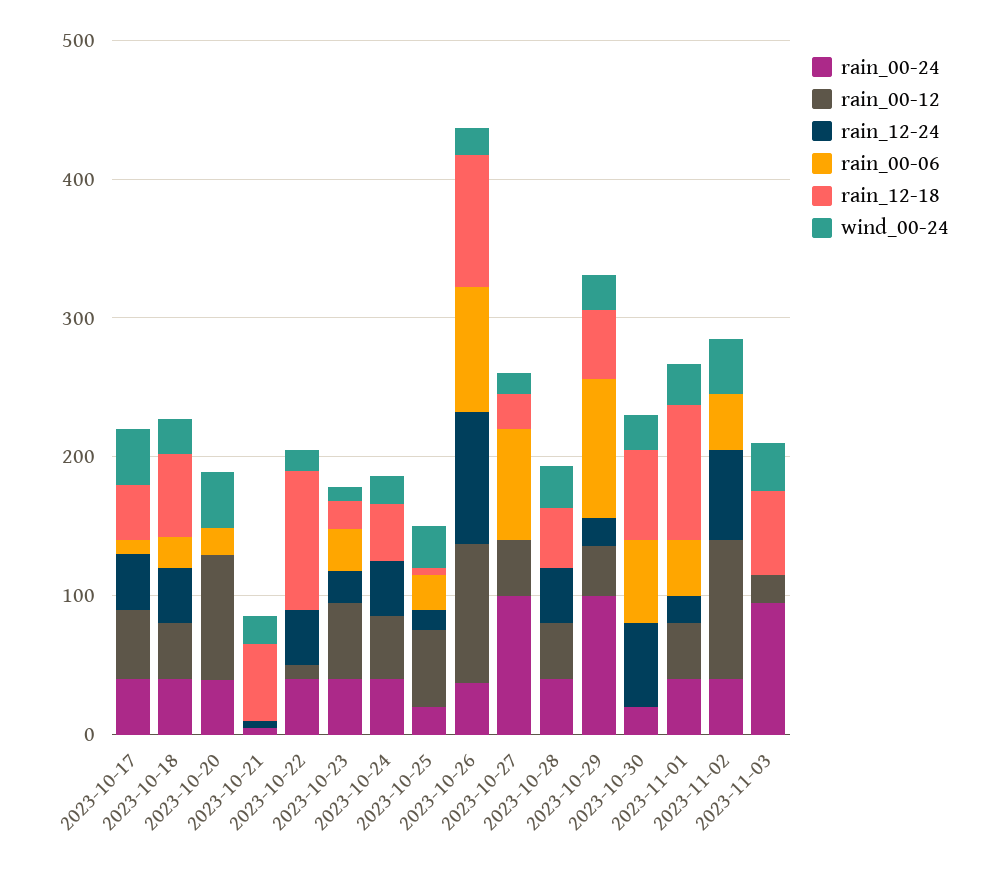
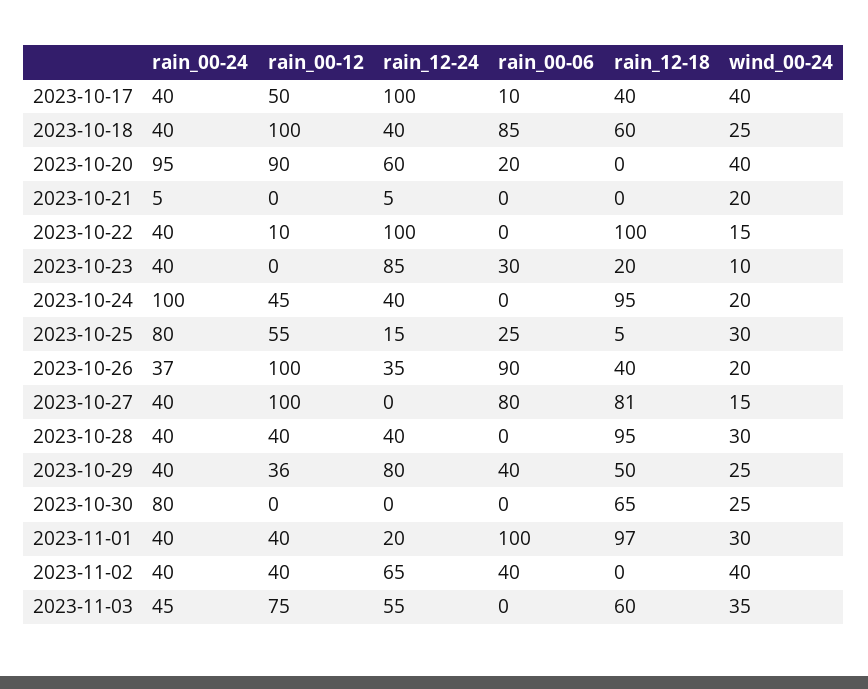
  {
    "rain_00-24": {
      "2023-10-17": 40,
      "2023-10-18": 40,
-     "2023-10-20": 40,
+     "2023-10-20": 95,
      "2023-10-21": 5,
      "2023-10-22": 40,
      "2023-10-23": 40,
-     "2023-10-24": 40,
+     "2023-10-24": 100,
-     "2023-10-25": 20,
+     "2023-10-25": 80,
      "2023-10-26": 37,
-     "2023-10-27": 100,
+     "2023-10-27": 40,
      "2023-10-28": 40,
-     "2023-10-29": 100,
+     "2023-10-29": 40,
-     "2023-10-30": 20,
+     "2023-10-30": 80,
      "2023-11-01": 40,
      "2023-11-02": 40,
-     "2023-11-03": 100
+     "2023-11-03": 45
    },
    "rain_00-12": {
      "2023-10-17": 50,
-     "2023-10-18": 40,
+     "2023-10-18": 100,
      "2023-10-20": 90,
      "2023-10-21": 0,
      "2023-10-22": 10,
-     "2023-10-23": 60,
+     "2023-10-23": 0,
      "2023-10-24": 45,
      "2023-10-25": 55,
      "2023-10-26": 100,
-     "2023-10-27": 40,
+     "2023-10-27": 100,
      "2023-10-28": 40,
      "2023-10-29": 36,
      "2023-10-30": 0,
      "2023-11-01": 40,
-     "2023-11-02": 100,
+     "2023-11-02": 40,
-     "2023-11-03": 20
+     "2023-11-03": 75
    },
    "rain_12-24": {
-     "2023-10-17": 40,
+     "2023-10-17": 100,
      "2023-10-18": 40,
-     "2023-10-20": 0,
+     "2023-10-20": 60,
      "2023-10-21": 5,
-     "2023-10-22": 40,
+     "2023-10-22": 100,
-     "2023-10-23": 20,
+     "2023-10-23": 85,
      "2023-10-24": 40,
      "2023-10-25": 15,
-     "2023-10-26": 100,
+     "2023-10-26": 35,
      "2023-10-27": 0,
      "2023-10-28": 40,
-     "2023-10-29": 20,
+     "2023-10-29": 80,
-     "2023-10-30": 60,
+     "2023-10-30": 0,
      "2023-11-01": 20,
      "2023-11-02": 65,
-     "2023-11-03": 0
+     "2023-11-03": 55
    },
    "rain_00-06": {
      "2023-10-17": 10,
-     "2023-10-18": 20,
+     "2023-10-18": 85,
      "2023-10-20": 20,
      "2023-10-21": 0,
      "2023-10-22": 0,
      "2023-10-23": 30,
      "2023-10-24": 0,
      "2023-10-25": 25,
      "2023-10-26": 90,
      "2023-10-27": 80,
      "2023-10-28": 0,
-     "2023-10-29": 100,
+     "2023-10-29": 40,
-     "2023-10-30": 60,
+     "2023-10-30": 0,
-     "2023-11-01": 40,
+     "2023-11-01": 100,
      "2023-11-02": 40,
      "2023-11-03": 0
    },
    "rain_12-18": {
      "2023-10-17": 40,
      "2023-10-18": 60,
      "2023-10-20": 0,
-     "2023-10-21": 60,
+     "2023-10-21": 0,
      "2023-10-22": 100,
      "2023-10-23": 20,
-     "2023-10-24": 40,
+     "2023-10-24": 95,
      "2023-10-25": 5,
-     "2023-10-26": 100,
+     "2023-10-26": 40,
-     "2023-10-27": 20,
+     "2023-10-27": 81,
-     "2023-10-28": 40,
+     "2023-10-28": 95,
      "2023-10-29": 50,
      "2023-10-30": 65,
      "2023-11-01": 97,
      "2023-11-02": 0,
      "2023-11-03": 60
    },
    "wind_00-24": {
      "2023-10-17": 40,
      "2023-10-18": 25,
      "2023-10-20": 40,
      "2023-10-21": 20,
      "2023-10-22": 15,
      "2023-10-23": 10,
      "2023-10-24": 20,
      "2023-10-25": 30,
      "2023-10-26": 20,
      "2023-10-27": 15,
      "2023-10-28": 30,
      "2023-10-29": 25,
      "2023-10-30": 25,
      "2023-11-01": 30,
      "2023-11-02": 40,
      "2023-11-03": 35
    }
  }

